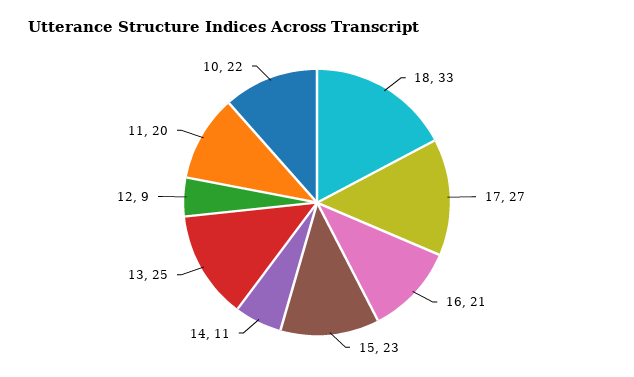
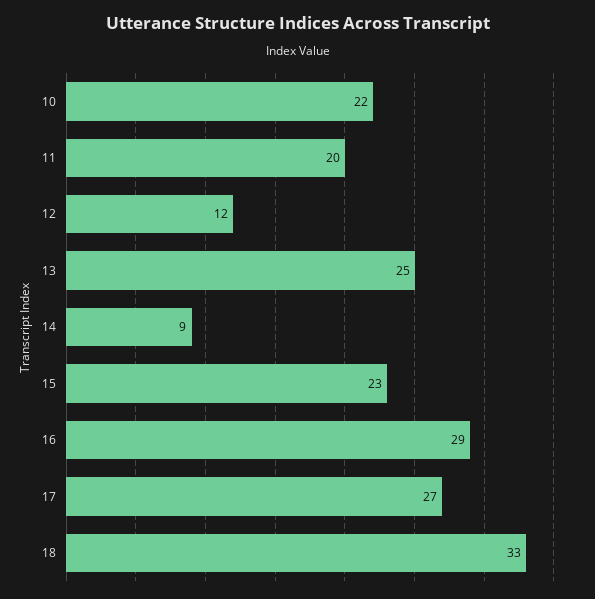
  {
    "18": 33,
    "17": 27,
-   "16": 21,
+   "16": 29,
    "15": 23,
-   "14": 11,
+   "14": 9,
    "13": 25,
-   "12": 9,
+   "12": 12,
    "11": 20,
    "10": 22
  }

